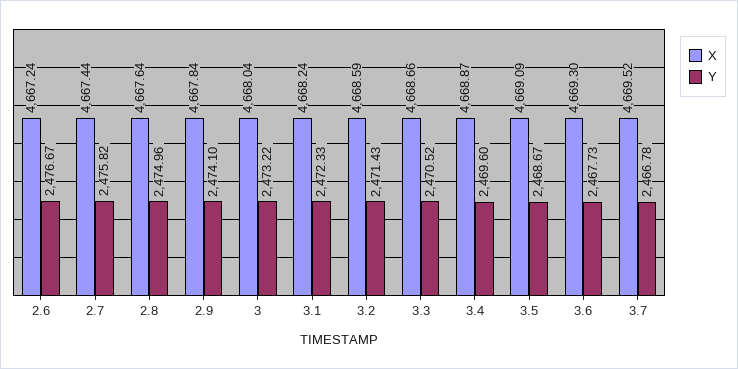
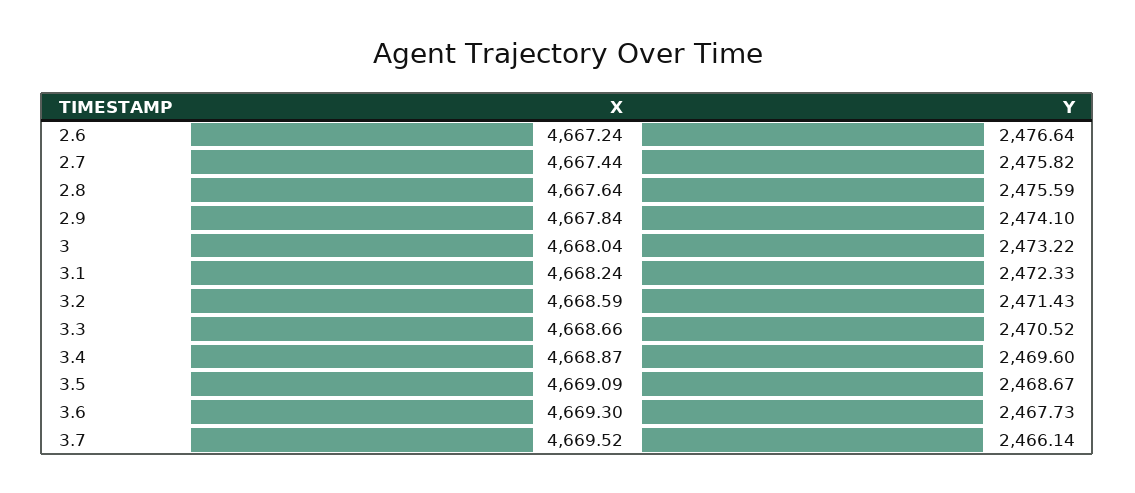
  {
    "X": {
      "2.6": 4667.24,
      "2.7": 4667.44,
      "2.8": 4667.64,
      "2.9": 4667.84,
      "3": 4668.04,
      "3.1": 4668.24,
      "3.2": 4668.59,
      "3.3": 4668.66,
      "3.4": 4668.87,
      "3.5": 4669.09,
      "3.6": 4669.3,
      "3.7": 4669.52
    },
    "Y": {
-     "2.6": 2476.67,
+     "2.6": 2476.64,
      "2.7": 2475.82,
-     "2.8": 2474.96,
+     "2.8": 2475.59,
      "2.9": 2474.1,
      "3": 2473.22,
      "3.1": 2472.33,
      "3.2": 2471.43,
      "3.3": 2470.52,
      "3.4": 2469.6,
      "3.5": 2468.67,
      "3.6": 2467.73,
-     "3.7": 2466.78
+     "3.7": 2466.14
    }
  }

